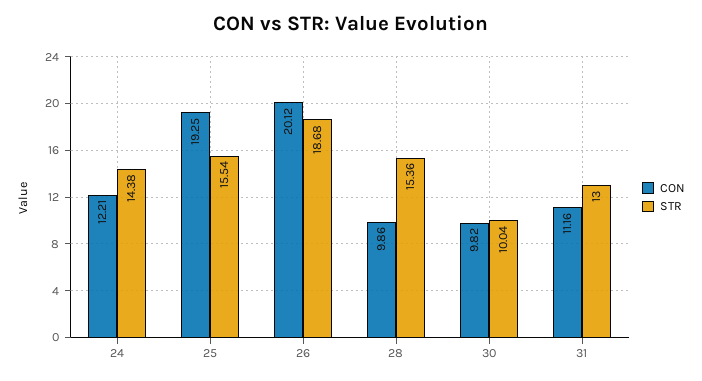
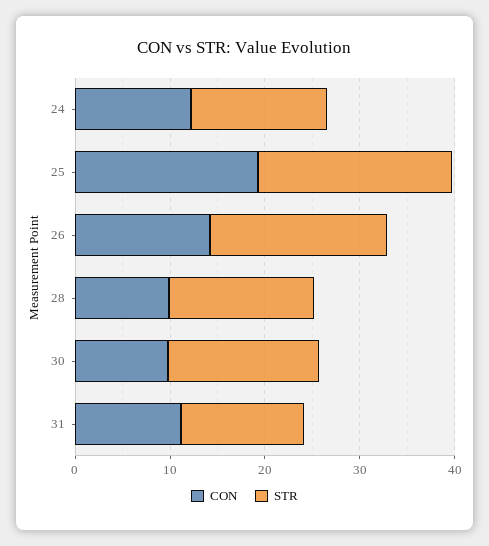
  {
    "CON": {
      "24": 12.21,
      "25": 19.25,
-     "26": 20.12,
+     "26": 14,
      "28": 9.86,
      "30": 9.82,
      "31": 11.16
    },
    "STR": {
      "24": 14.38,
-     "25": 15.54,
+     "25": 20,
      "26": 18.68,
      "28": 15.36,
-     "30": 10.04,
+     "30": 16,
      "31": 13
    }
  }

